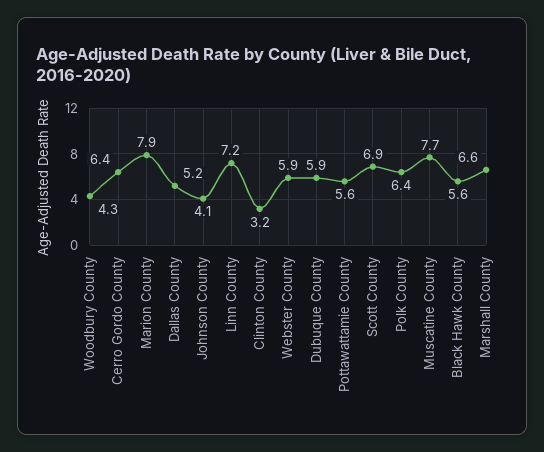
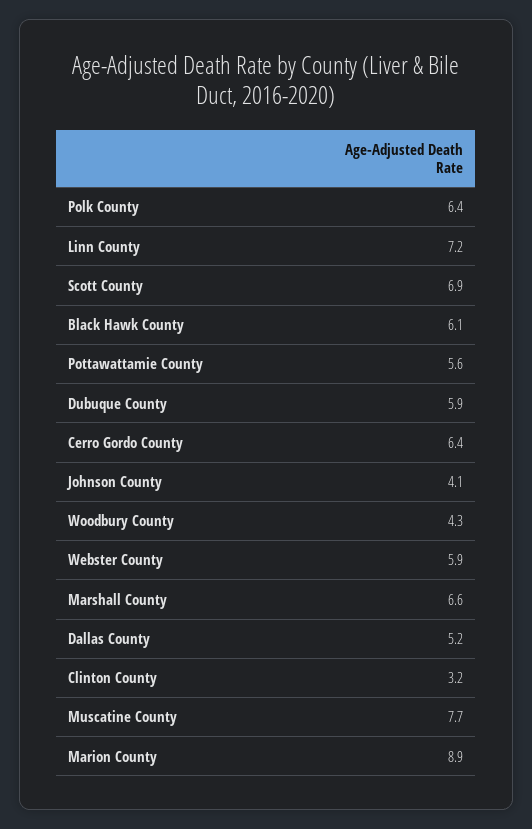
  {
    "Woodbury County": 4.3,
    "Cerro Gordo County": 6.4,
-   "Marion County": 7.9,
+   "Marion County": 8.9,
    "Dallas County": 5.2,
    "Johnson County": 4.1,
    "Linn County": 7.2,
    "Clinton County": 3.2,
    "Webster County": 5.9,
    "Dubuque County": 5.9,
    "Pottawattamie County": 5.6,
    "Scott County": 6.9,
    "Polk County": 6.4,
    "Muscatine County": 7.7,
-   "Black Hawk County": 5.6,
+   "Black Hawk County": 6.1,
    "Marshall County": 6.6
  }

